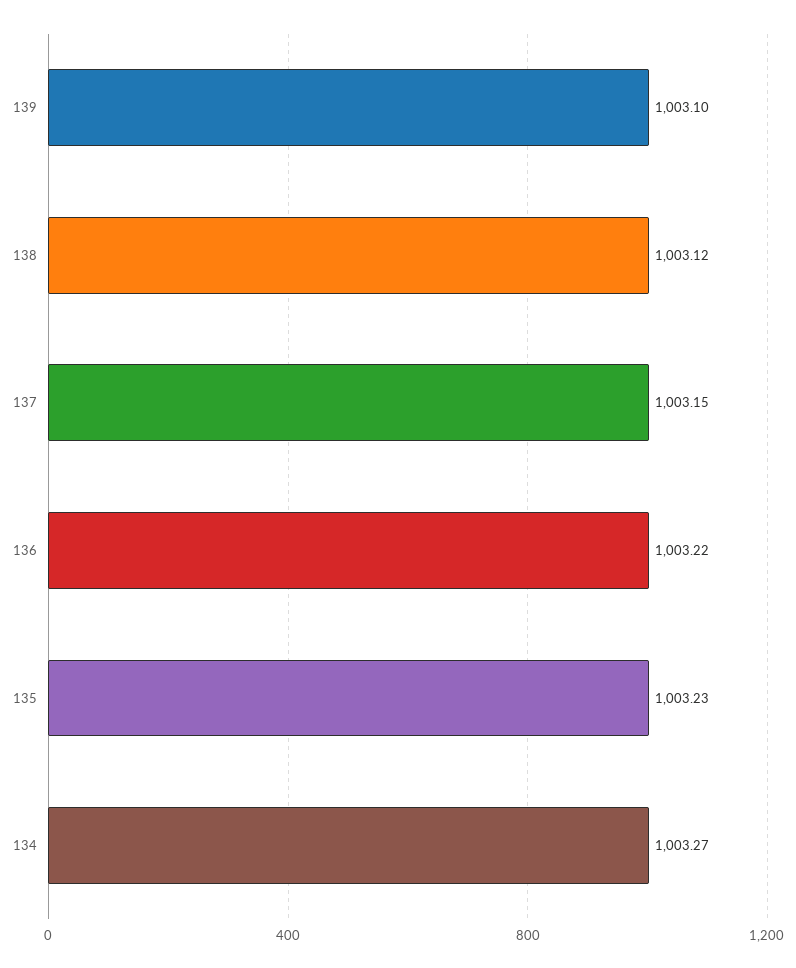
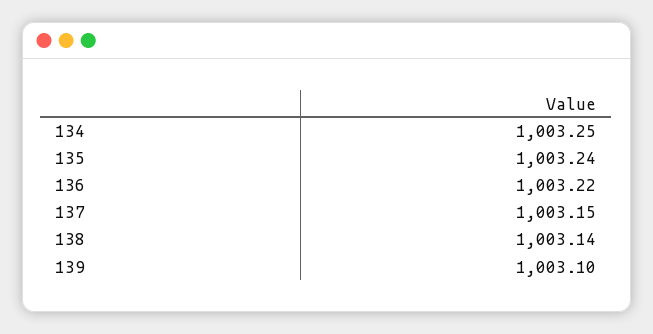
  {
    "139": 1003.1,
-   "138": 1003.12,
+   "138": 1003.14,
    "137": 1003.15,
    "136": 1003.22,
-   "135": 1003.23,
+   "135": 1003.24,
-   "134": 1003.27
+   "134": 1003.25
  }

